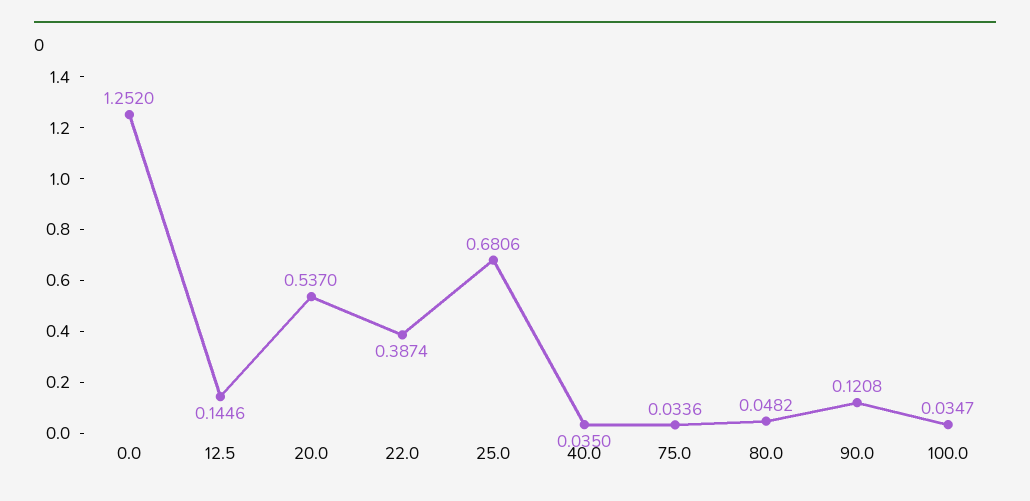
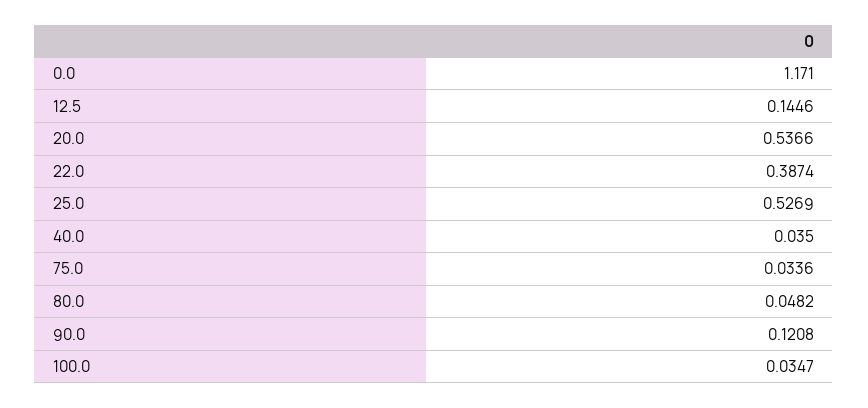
  {
-   "0.0": 1.252,
+   "0.0": 1.171,
    "12.5": 0.1446,
-   "20.0": 0.537,
+   "20.0": 0.5366,
    "22.0": 0.3874,
-   "25.0": 0.6806,
+   "25.0": 0.5269,
    "40.0": 0.035,
    "75.0": 0.0336,
    "80.0": 0.0482,
    "90.0": 0.1208,
    "100.0": 0.0347
  }

